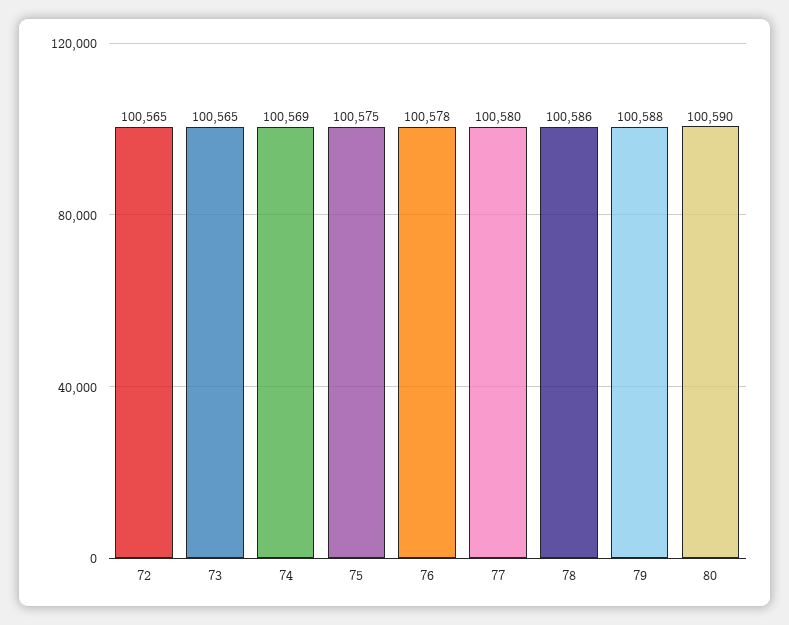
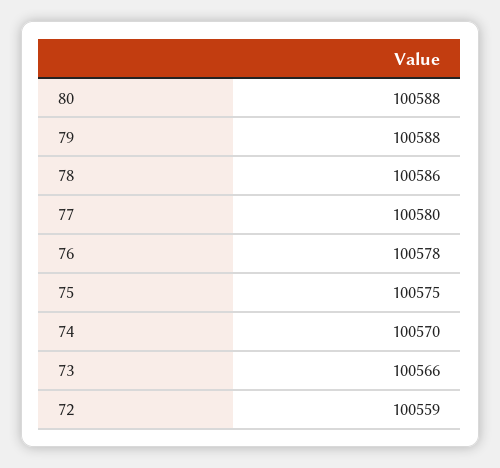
  {
-   "72": 100565,
+   "72": 100559,
-   "73": 100565,
+   "73": 100566,
-   "74": 100569,
+   "74": 100570,
    "75": 100575,
    "76": 100578,
    "77": 100580,
    "78": 100586,
    "79": 100588,
-   "80": 100590
+   "80": 100588
  }

